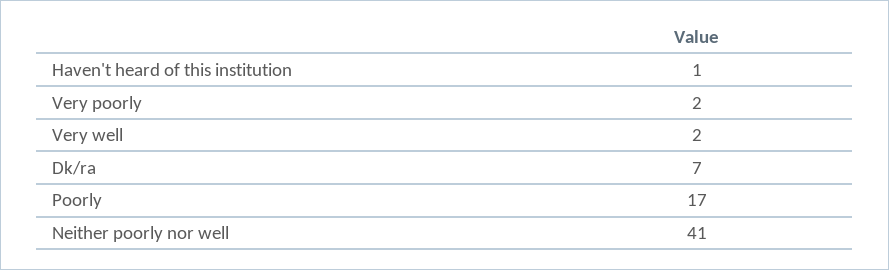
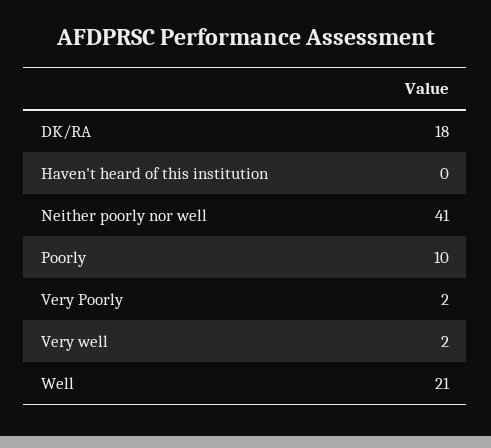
  {
-   "Haven't heard of this institution": 1,
+   "Haven't heard of this institution": 0,
    "Very poorly": 2,
    "Very well": 2,
-   "Dk/ra": 7,
+   "Dk/ra": 18,
-   "Poorly": 17,
+   "Poorly": 10,
-   "Neither poorly nor well": 41
+   "Neither poorly nor well": 41,
+   "Well": 21
  }

